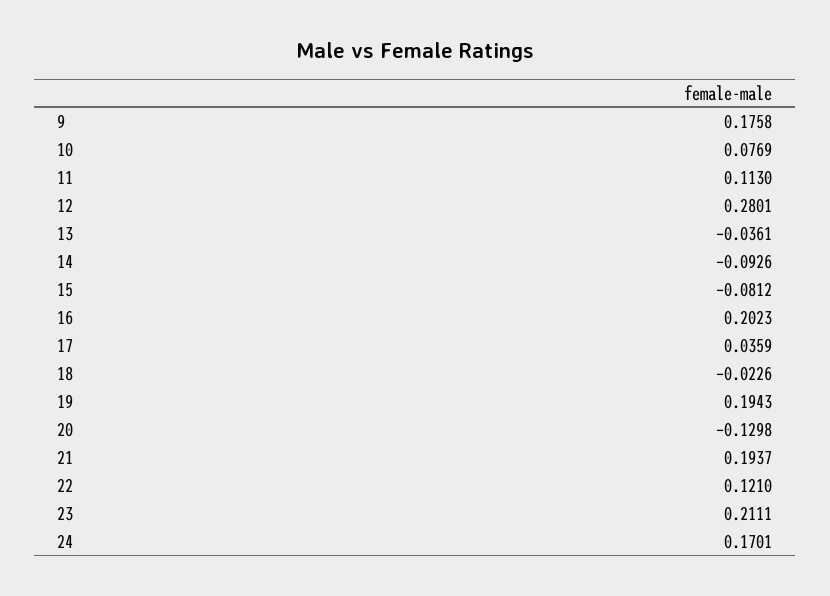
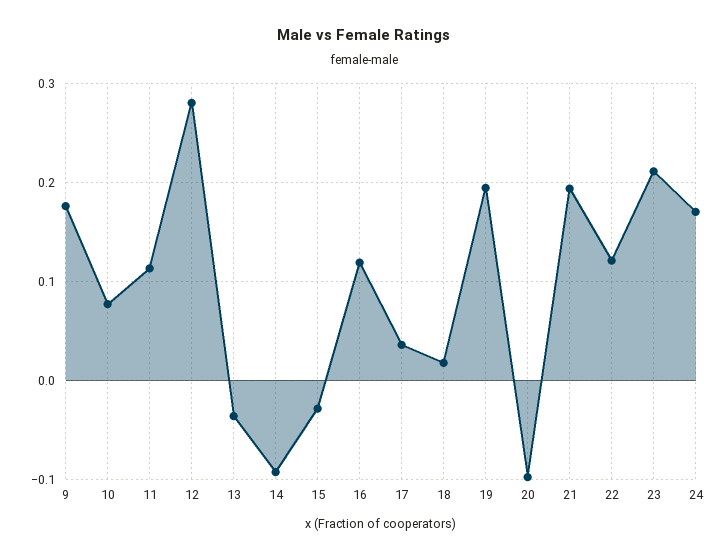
  {
    "9": 0.1758,
    "10": 0.0769,
    "11": 0.113,
    "12": 0.2801,
    "13": -0.0361,
    "14": -0.0926,
-   "15": -0.0812,
+   "15": -0.03,
-   "16": 0.2023,
+   "16": 0.12,
    "17": 0.0359,
-   "18": -0.0226,
+   "18": 0.02,
    "19": 0.1943,
-   "20": -0.1298,
+   "20": -0.1,
    "21": 0.1937,
    "22": 0.121,
    "23": 0.2111,
    "24": 0.1701
  }

